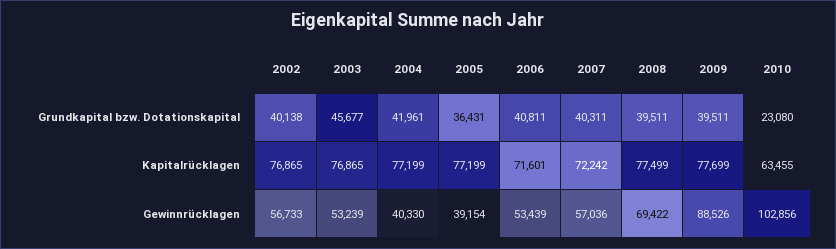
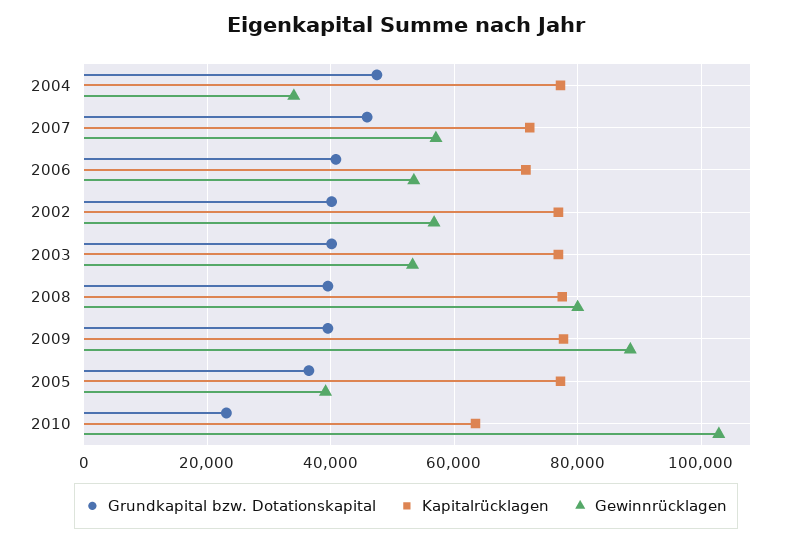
  {
    "Grundkapital bzw. Dotationskapital": {
      "2002": 40138,
-     "2003": 45677,
+     "2003": 40000,
-     "2004": 41961,
+     "2004": 48000,
      "2005": 36431,
      "2006": 40811,
-     "2007": 40311,
+     "2007": 46000,
      "2008": 39511,
      "2009": 39511,
      "2010": 23080
    },
    "Kapitalrücklagen": {
      "2002": 76865,
      "2003": 76865,
      "2004": 77199,
      "2005": 77199,
      "2006": 71601,
      "2007": 72242,
      "2008": 77499,
      "2009": 77699,
      "2010": 63455
    },
    "Gewinnrücklagen": {
      "2002": 56733,
      "2003": 53239,
-     "2004": 40330,
+     "2004": 34000,
      "2005": 39154,
      "2006": 53439,
      "2007": 57036,
-     "2008": 69422,
+     "2008": 80000,
      "2009": 88526,
      "2010": 102856
    }
  }

